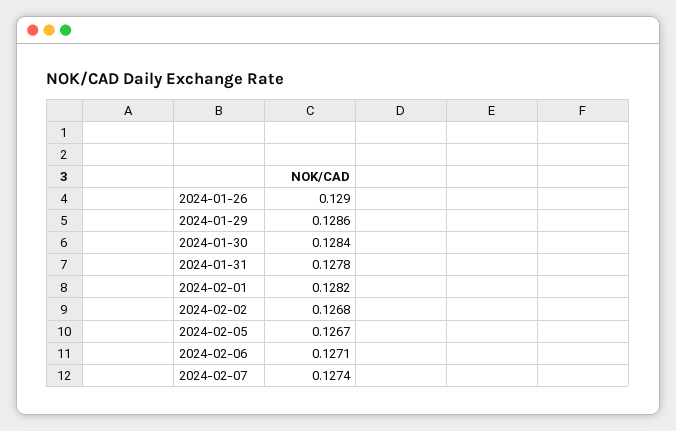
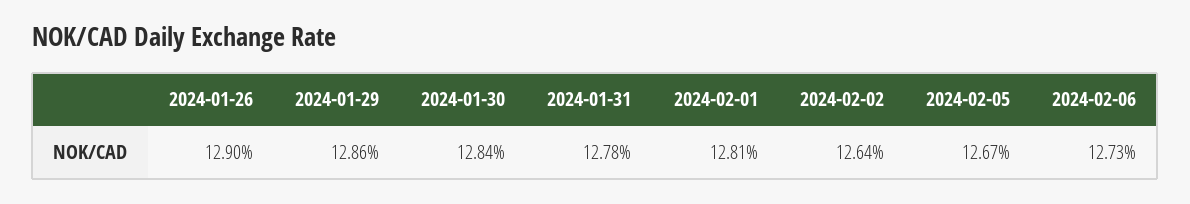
  {
    "2024-01-26": 0.129,
    "2024-01-29": 0.1286,
    "2024-01-30": 0.1284,
    "2024-01-31": 0.1278,
-   "2024-02-01": 0.1282,
+   "2024-02-01": 0.1281,
-   "2024-02-02": 0.1268,
+   "2024-02-02": 0.1264,
    "2024-02-05": 0.1267,
-   "2024-02-06": 0.1271,
+   "2024-02-06": 0.1273
-   "2024-02-07": 0.1274
  }

